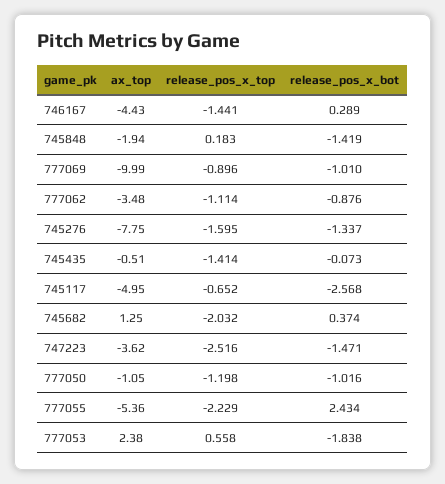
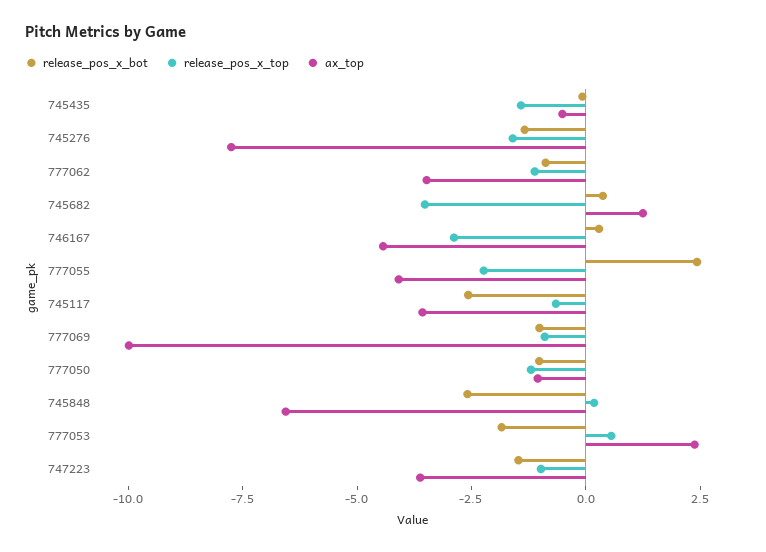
  {
    "ax_top": {
      "746167": -4.43,
-     "745848": -1.94,
+     "745848": -6.5,
      "777069": -9.99,
      "777062": -3.48,
      "745276": -7.75,
      "745435": -0.51,
-     "745117": -4.95,
+     "745117": -3.5,
      "745682": 1.25,
      "747223": -3.62,
      "777050": -1.05,
-     "777055": -5.36,
+     "777055": -4,
      "777053": 2.38
    },
    "release_pos_x_top": {
-     "746167": -1.441,
+     "746167": -3,
      "745848": 0.183,
      "777069": -0.896,
      "777062": -1.114,
      "745276": -1.595,
      "745435": -1.414,
      "745117": -0.652,
-     "745682": -2.032,
+     "745682": -3.5,
-     "747223": -2.516,
+     "747223": -1,
      "777050": -1.198,
      "777055": -2.229,
      "777053": 0.558
    },
    "release_pos_x_bot": {
      "746167": 0.289,
-     "745848": -1.419,
+     "745848": -2.5,
      "777069": -1.01,
      "777062": -0.876,
      "745276": -1.337,
      "745435": -0.073,
      "745117": -2.568,
      "745682": 0.374,
      "747223": -1.471,
      "777050": -1.016,
      "777055": 2.434,
      "777053": -1.838
    }
  }

